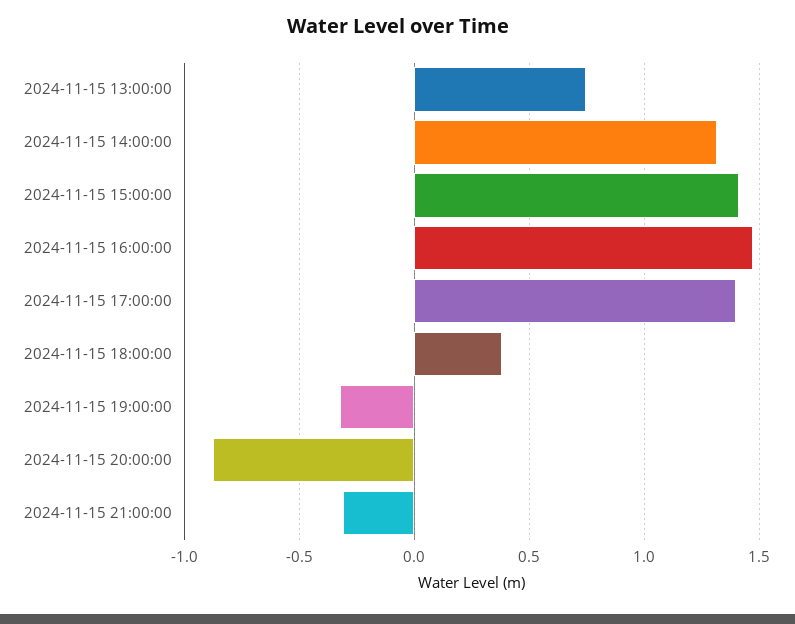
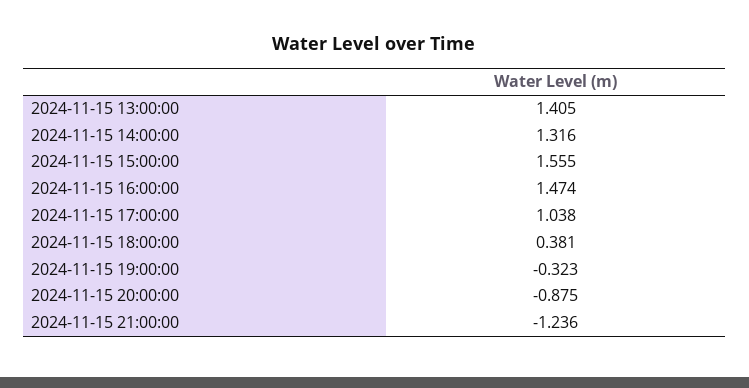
  {
-   "2024-11-15 13:00:00": 0.75,
+   "2024-11-15 13:00:00": 1.405,
    "2024-11-15 14:00:00": 1.316,
-   "2024-11-15 15:00:00": 1.4,
+   "2024-11-15 15:00:00": 1.555,
    "2024-11-15 16:00:00": 1.474,
-   "2024-11-15 17:00:00": 1.4,
+   "2024-11-15 17:00:00": 1.038,
    "2024-11-15 18:00:00": 0.381,
    "2024-11-15 19:00:00": -0.323,
    "2024-11-15 20:00:00": -0.875,
-   "2024-11-15 21:00:00": -0.3
+   "2024-11-15 21:00:00": -1.236
  }

